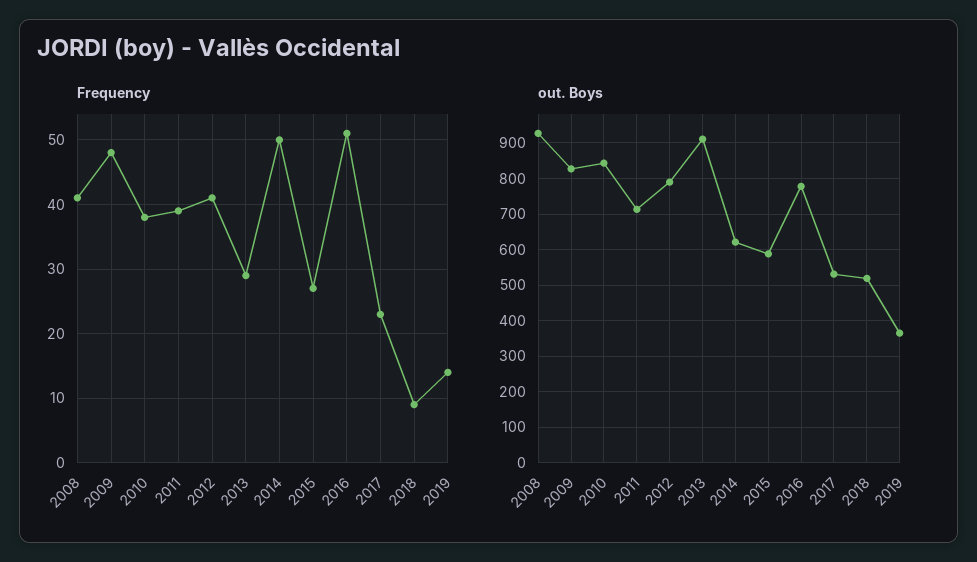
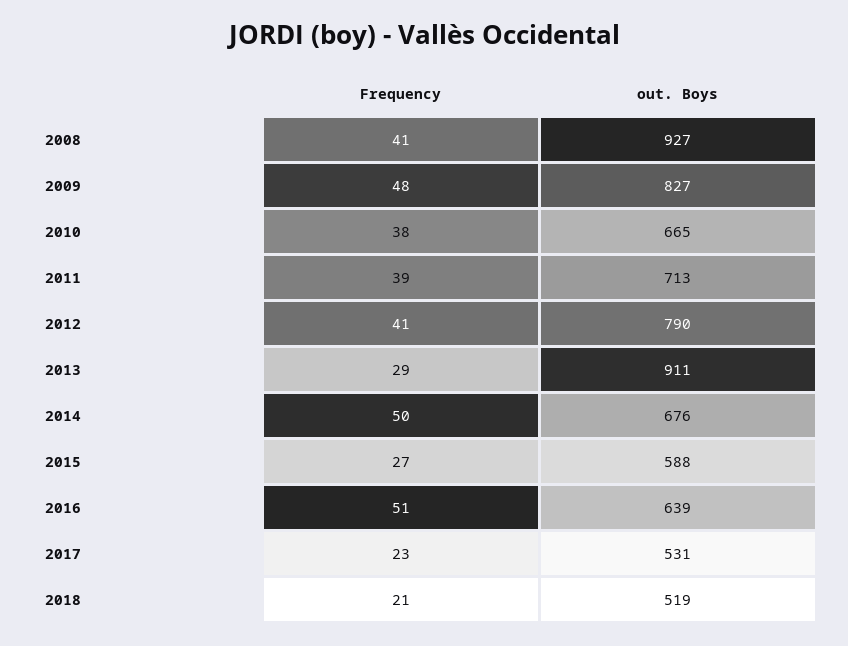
  {
    "Frequency": {
      "2008": 41,
      "2009": 48,
      "2010": 38,
      "2011": 39,
      "2012": 41,
      "2013": 29,
      "2014": 50,
      "2015": 27,
      "2016": 51,
      "2017": 23,
-     "2018": 9,
+     "2018": 21
-     "2019": 14
    },
    "out. Boys": {
      "2008": 927,
      "2009": 827,
-     "2010": 840,
+     "2010": 665,
      "2011": 713,
      "2012": 790,
      "2013": 911,
-     "2014": 620,
+     "2014": 676,
      "2015": 588,
-     "2016": 780,
+     "2016": 639,
      "2017": 531,
-     "2018": 519,
+     "2018": 519
-     "2019": 360
    }
  }

